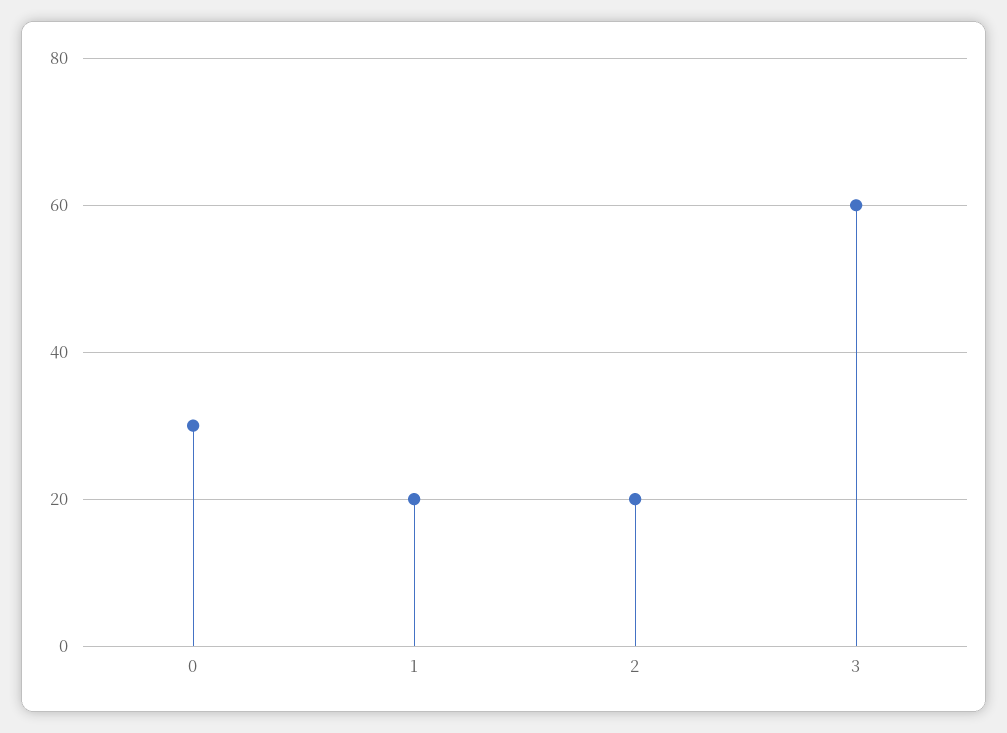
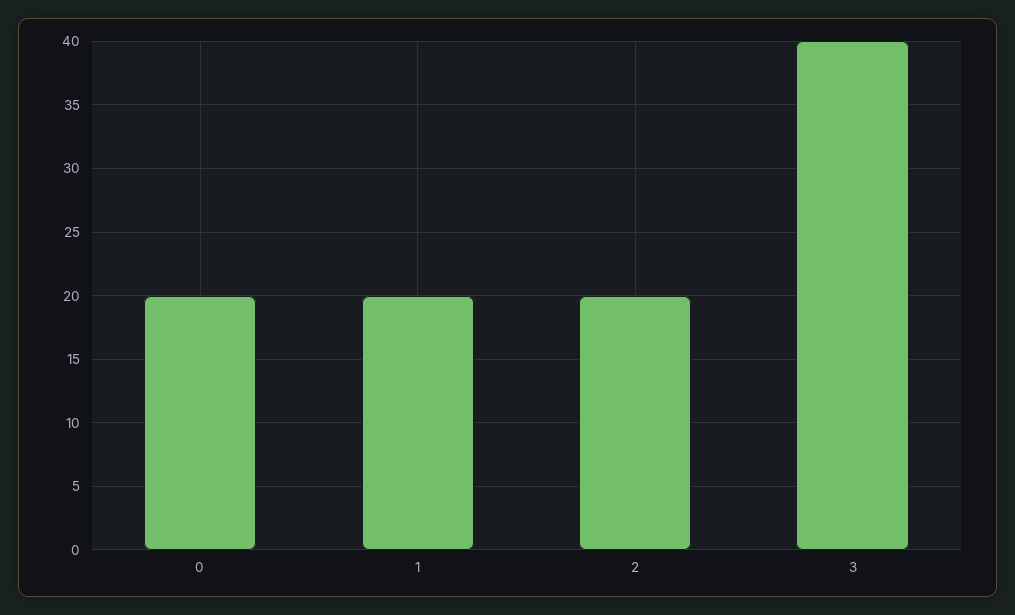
  {
-   "0": 30,
+   "0": 20,
    "1": 20,
    "2": 20,
-   "3": 60
+   "3": 40
  }

